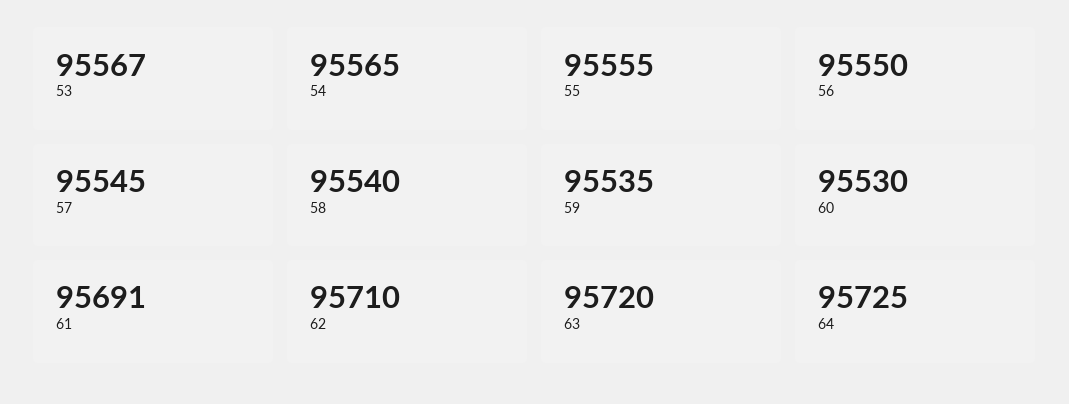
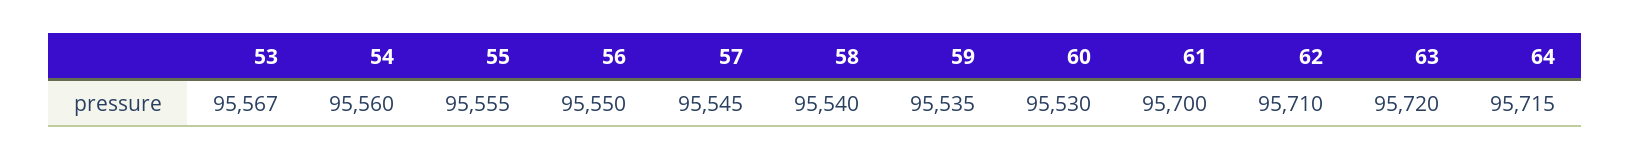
  {
    "53": 95567,
-   "54": 95565,
+   "54": 95560,
    "55": 95555,
    "56": 95550,
    "57": 95545,
    "58": 95540,
    "59": 95535,
    "60": 95530,
-   "61": 95691,
+   "61": 95700,
    "62": 95710,
    "63": 95720,
-   "64": 95725
+   "64": 95715
  }

